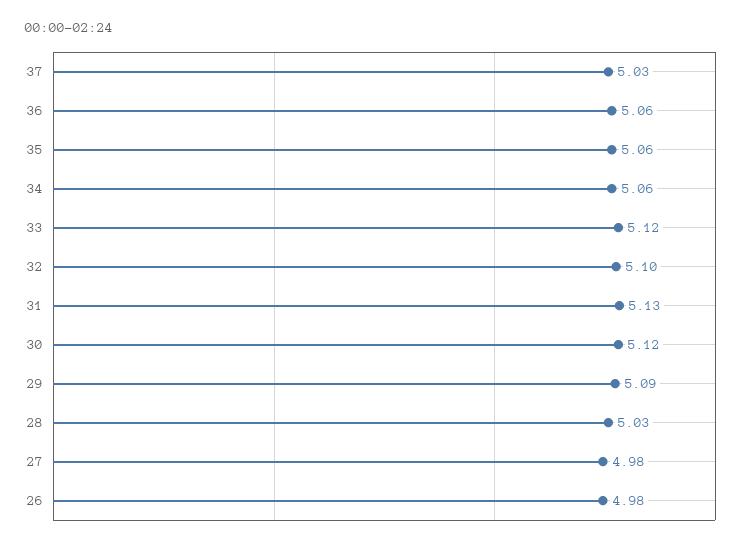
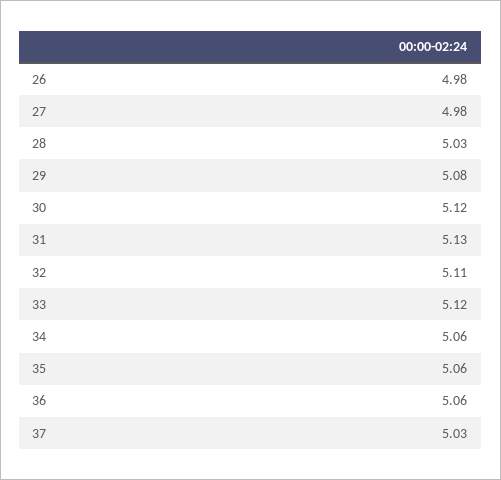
  {
    "37": 5.03,
    "36": 5.06,
    "35": 5.06,
    "34": 5.06,
    "33": 5.12,
-   "32": 5.1,
+   "32": 5.11,
    "31": 5.13,
    "30": 5.12,
-   "29": 5.09,
+   "29": 5.08,
    "28": 5.03,
    "27": 4.98,
    "26": 4.98
  }

